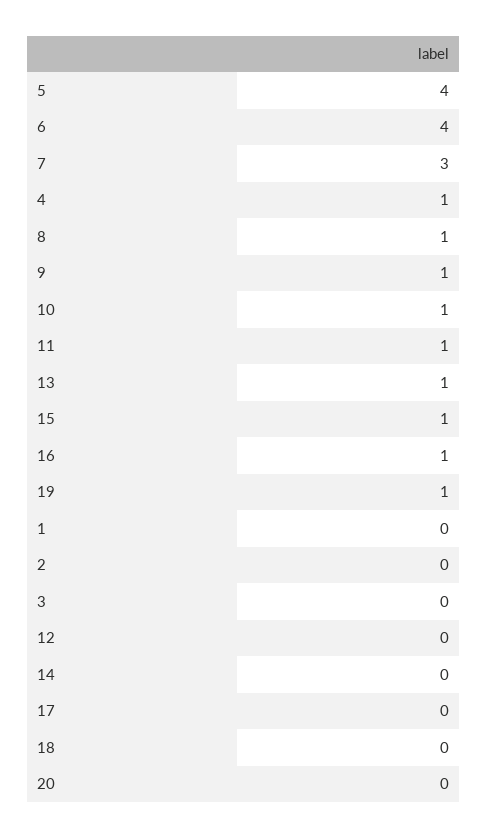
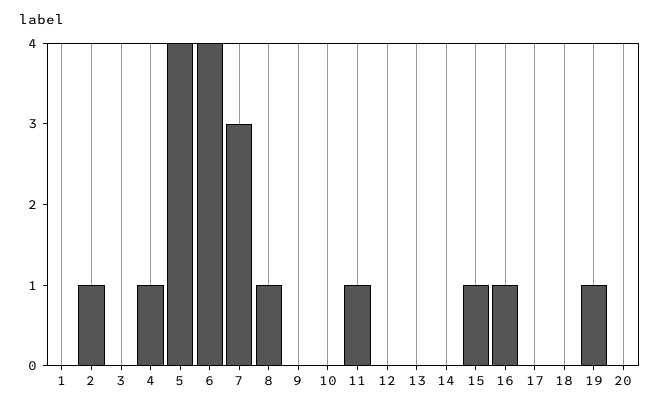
  {
    "5": 4,
    "6": 4,
    "7": 3,
    "4": 1,
    "8": 1,
-   "9": 1,
+   "9": 0,
-   "10": 1,
+   "10": 0,
    "11": 1,
-   "13": 1,
+   "13": 0,
    "15": 1,
    "16": 1,
    "19": 1,
    "1": 0,
-   "2": 0,
+   "2": 1,
    "3": 0,
    "12": 0,
    "14": 0,
    "17": 0,
    "18": 0,
    "20": 0
  }

